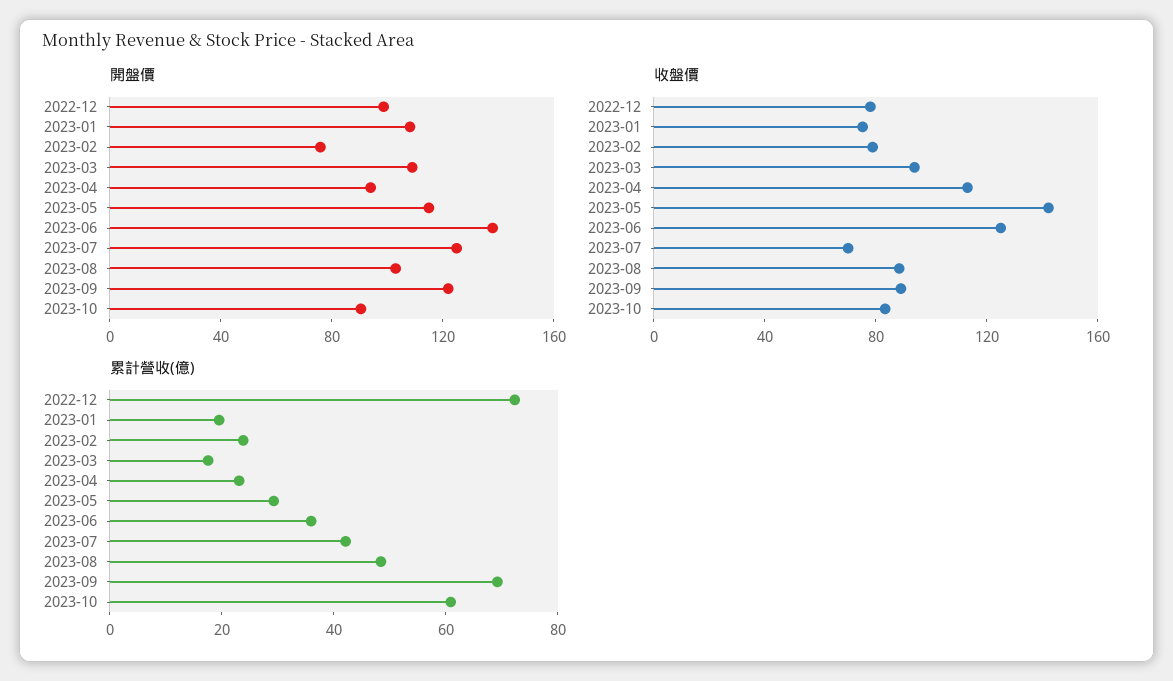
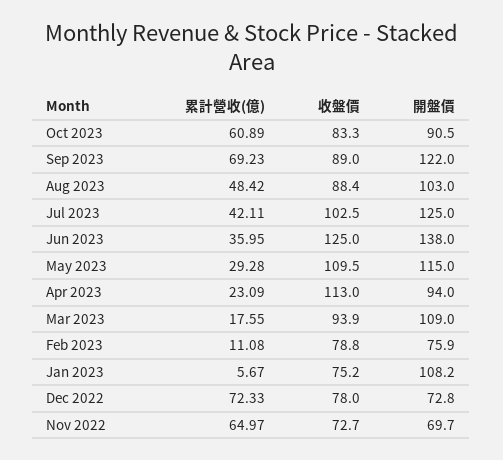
  {
    "開盤價": {
-     "2022-12": 100,
+     "2022-12": 72.8,
      "2023-01": 108.2,
      "2023-02": 75.9,
      "2023-03": 109,
      "2023-04": 94,
      "2023-05": 115,
      "2023-06": 138,
      "2023-07": 125,
      "2023-08": 103,
      "2023-09": 122,
-     "2023-10": 90.5
+     "2023-10": 90.5,
+     "Nov 2022": 69.7
    },
    "收盤價": {
      "2022-12": 78,
      "2023-01": 75.2,
      "2023-02": 78.8,
      "2023-03": 93.9,
      "2023-04": 113,
-     "2023-05": 140,
+     "2023-05": 109.5,
      "2023-06": 125,
-     "2023-07": 70,
+     "2023-07": 102.5,
      "2023-08": 88.4,
      "2023-09": 89,
-     "2023-10": 83.3
+     "2023-10": 83.3,
+     "Nov 2022": 72.7
    },
    "累計營收(億)": {
      "2022-12": 72.33,
-     "2023-01": 20,
+     "2023-01": 5.67,
-     "2023-02": 25,
+     "2023-02": 11.08,
      "2023-03": 17.55,
      "2023-04": 23.09,
      "2023-05": 29.28,
      "2023-06": 35.95,
      "2023-07": 42.11,
      "2023-08": 48.42,
      "2023-09": 69.23,
-     "2023-10": 60.89
+     "2023-10": 60.89,
+     "Nov 2022": 64.97
    }
  }

